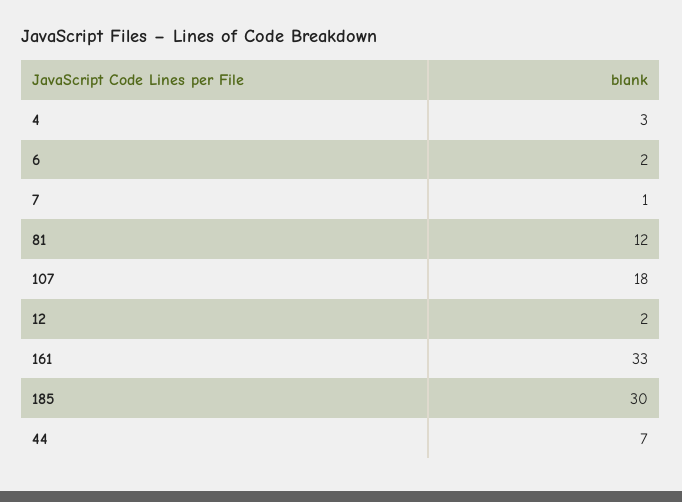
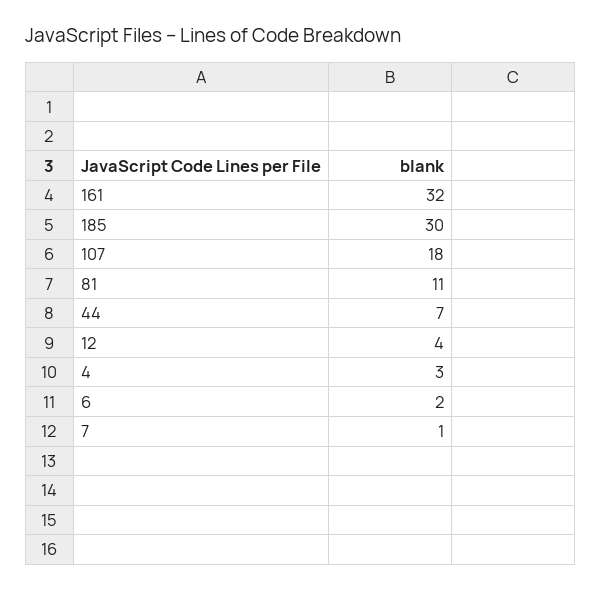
  {
    "4": 3,
    "6": 2,
    "7": 1,
-   "81": 12,
+   "81": 11,
    "107": 18,
-   "12": 2,
+   "12": 4,
-   "161": 33,
+   "161": 32,
    "185": 30,
    "44": 7
  }

